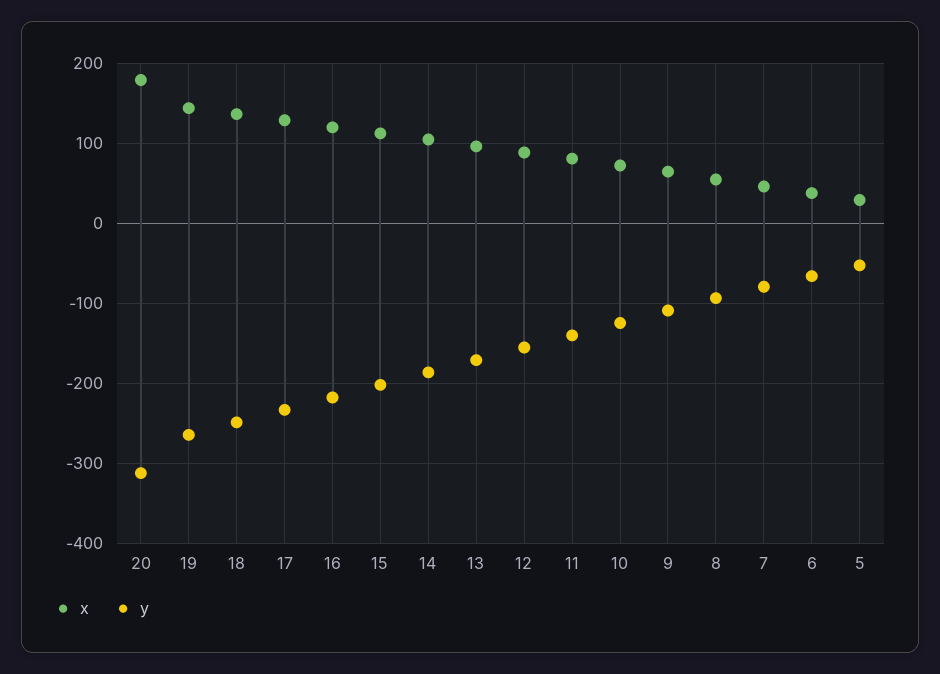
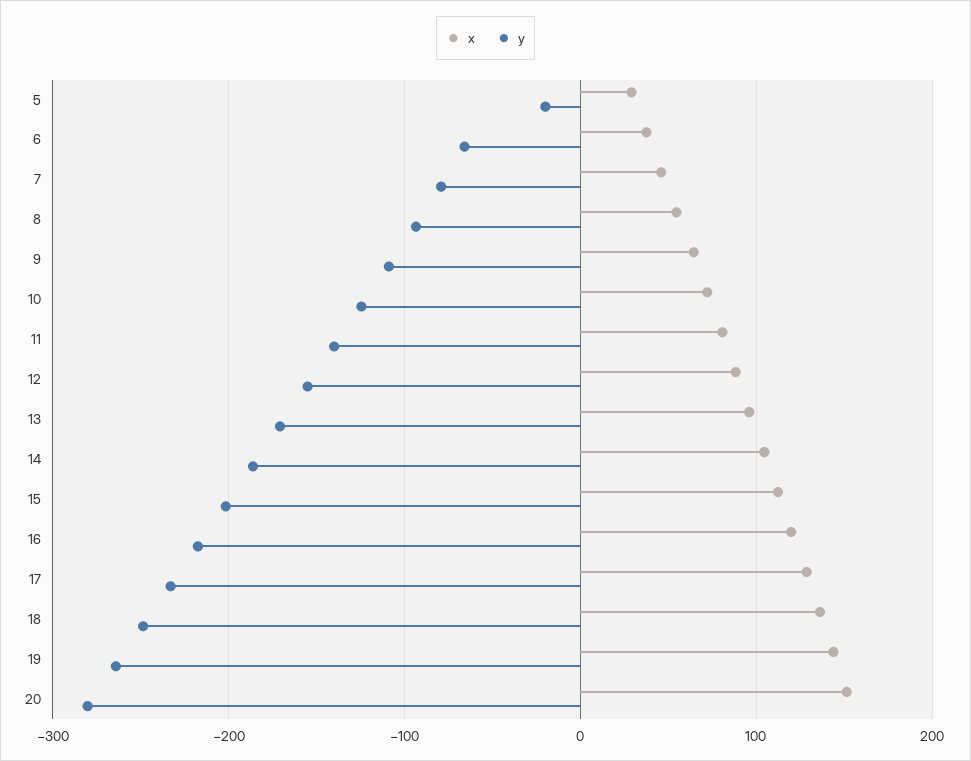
  {
    "x": {
-     "20": 180,
+     "20": 150,
      "19": 140,
      "18": 140,
      "17": 130,
      "16": 120,
      "15": 110,
      "14": 100,
      "13": 100,
      "12": 90,
      "11": 80,
      "10": 70,
      "9": 60,
      "8": 50,
      "7": 50,
      "6": 40,
      "5": 30
    },
    "y": {
-     "20": -310,
+     "20": -280,
      "19": -260,
      "18": -250,
      "17": -230,
      "16": -220,
      "15": -200,
      "14": -190,
      "13": -170,
      "12": -160,
      "11": -140,
      "10": -120,
      "9": -110,
      "8": -90,
      "7": -80,
      "6": -70,
-     "5": -50
+     "5": -20
    }
  }

